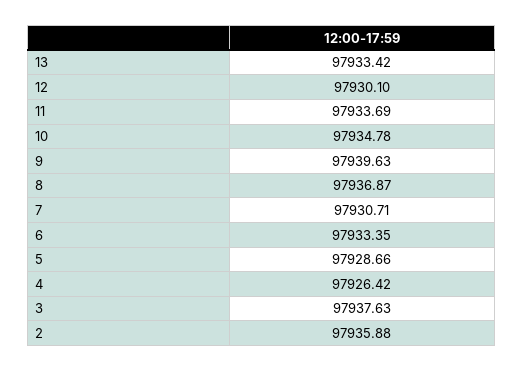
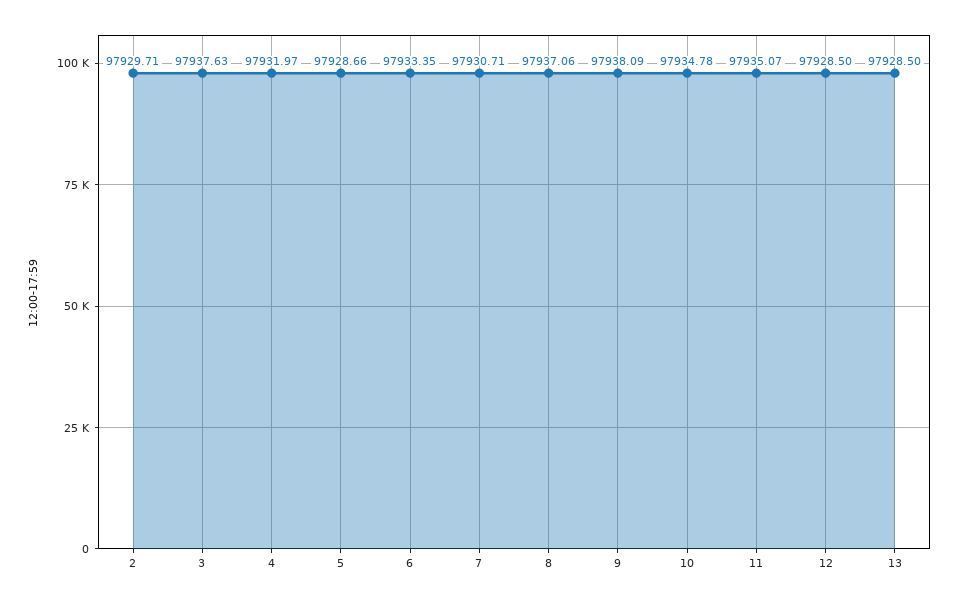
  {
-   "13": 97933.42,
+   "13": 97928.5,
-   "12": 97930.1,
+   "12": 97928.5,
-   "11": 97933.69,
+   "11": 97935.07,
    "10": 97934.78,
-   "9": 97939.63,
+   "9": 97938.09,
-   "8": 97936.87,
+   "8": 97937.06,
    "7": 97930.71,
    "6": 97933.35,
    "5": 97928.66,
-   "4": 97926.42,
+   "4": 97931.97,
    "3": 97937.63,
-   "2": 97935.88
+   "2": 97929.71
  }

